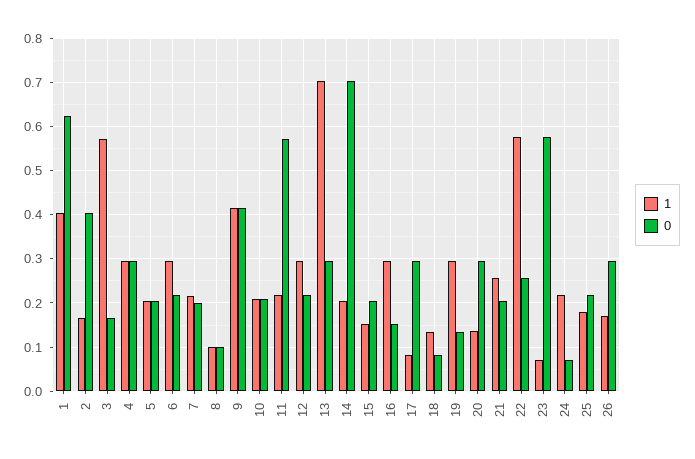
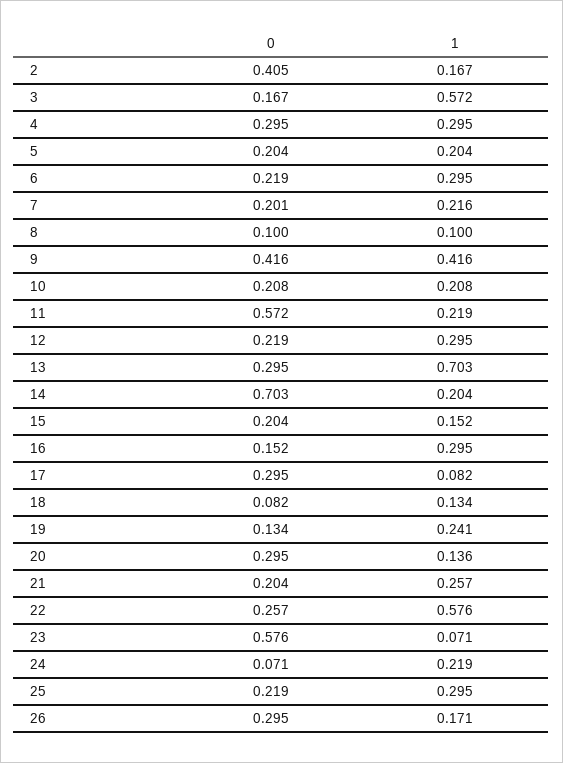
  {
    "1": {
-     "1": 0.4,
      "2": 0.167,
      "3": 0.572,
      "4": 0.295,
      "5": 0.204,
      "6": 0.295,
      "7": 0.216,
      "8": 0.1,
      "9": 0.416,
      "10": 0.208,
      "11": 0.219,
      "12": 0.295,
      "13": 0.703,
      "14": 0.204,
      "15": 0.152,
      "16": 0.295,
      "17": 0.082,
      "18": 0.134,
-     "19": 0.3,
+     "19": 0.241,
      "20": 0.136,
      "21": 0.257,
      "22": 0.576,
      "23": 0.071,
      "24": 0.219,
-     "25": 0.18,
+     "25": 0.295,
      "26": 0.171
    },
    "0": {
-     "1": 0.62,
      "2": 0.405,
      "3": 0.167,
      "4": 0.295,
      "5": 0.204,
      "6": 0.219,
      "7": 0.201,
      "8": 0.1,
      "9": 0.416,
      "10": 0.208,
      "11": 0.572,
      "12": 0.219,
      "13": 0.295,
      "14": 0.703,
      "15": 0.204,
      "16": 0.152,
      "17": 0.295,
      "18": 0.082,
      "19": 0.134,
      "20": 0.295,
      "21": 0.204,
      "22": 0.257,
      "23": 0.576,
      "24": 0.071,
      "25": 0.219,
      "26": 0.295
    }
  }

